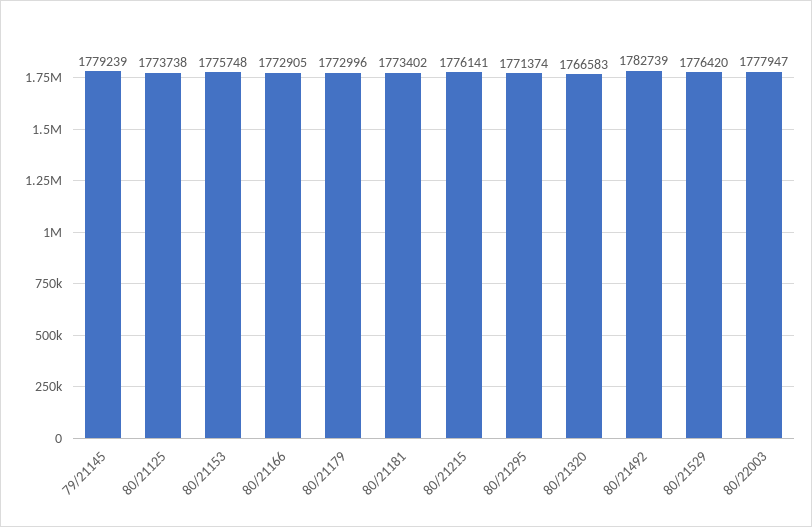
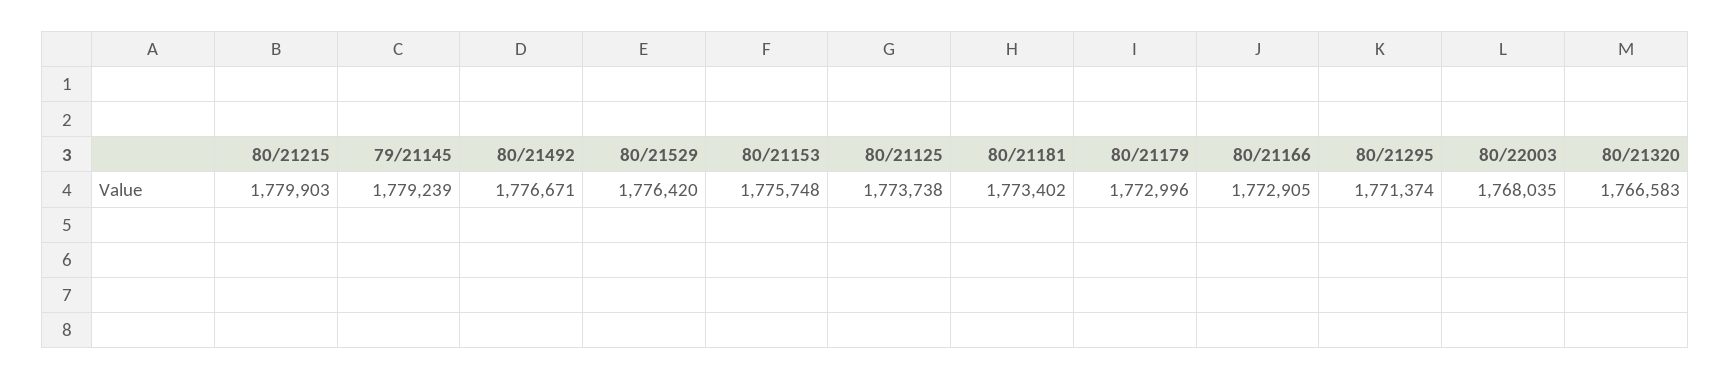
  {
    "79/21145": 1779239,
    "80/21125": 1773738,
    "80/21153": 1775748,
    "80/21166": 1772905,
    "80/21179": 1772996,
    "80/21181": 1773402,
-   "80/21215": 1776141,
+   "80/21215": 1779903,
    "80/21295": 1771374,
    "80/21320": 1766583,
-   "80/21492": 1782739,
+   "80/21492": 1776671,
    "80/21529": 1776420,
-   "80/22003": 1777947
+   "80/22003": 1768035
  }

